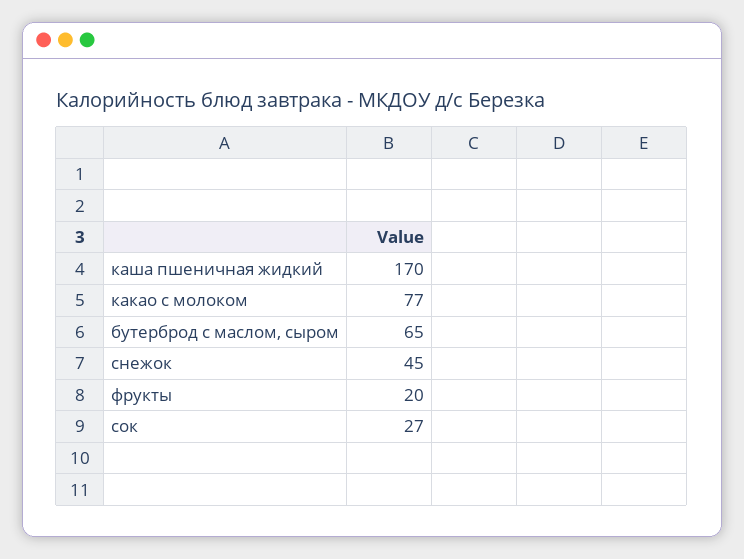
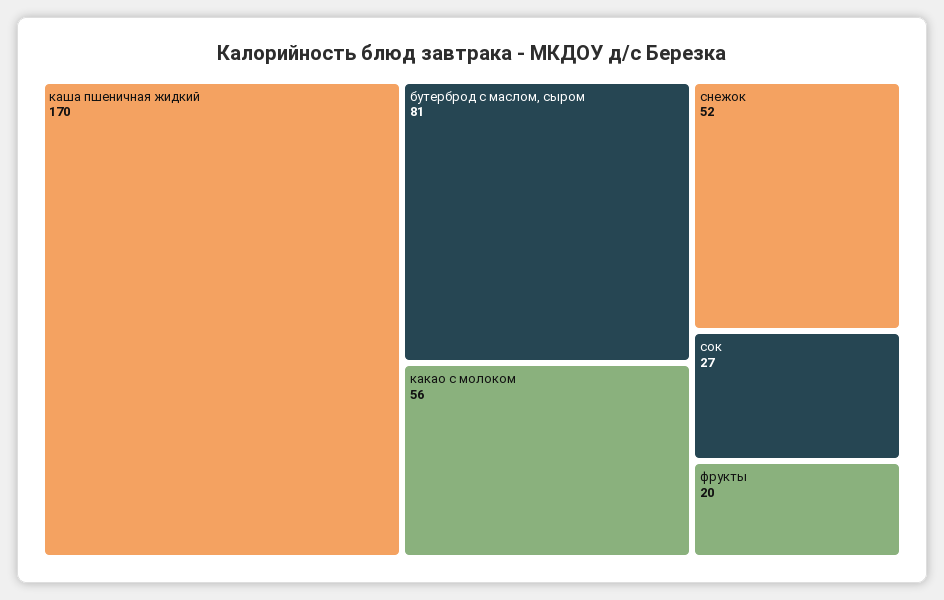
  {
    "каша пшеничная жидкий": 170,
-   "какао с молоком": 77,
+   "какао с молоком": 56,
-   "бутерброд с маслом, сыром": 65,
+   "бутерброд с маслом, сыром": 81,
-   "снежок": 45,
+   "снежок": 52,
    "фрукты": 20,
    "сок": 27
  }

